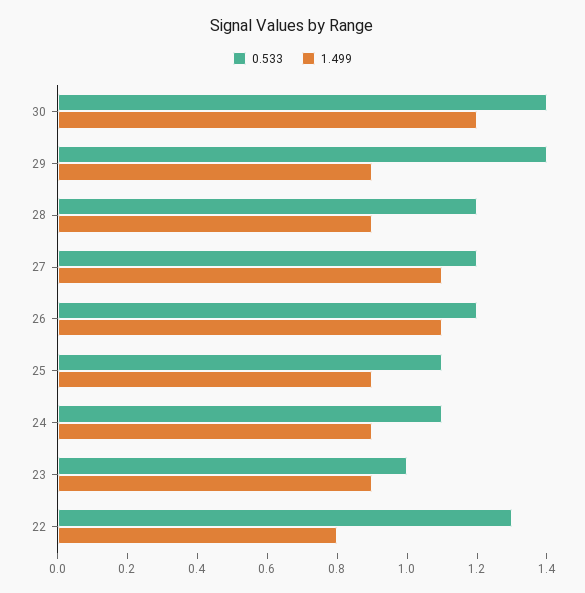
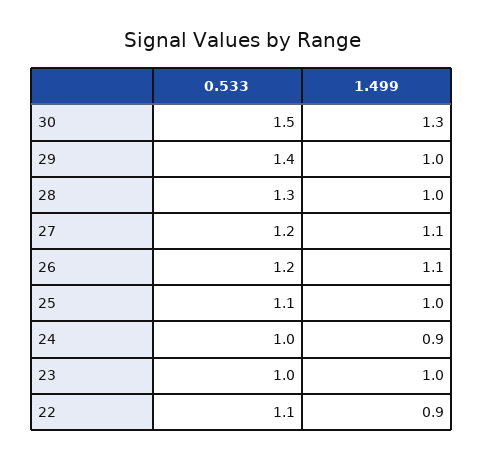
  {
    "0.533": {
-     "30": 1.4,
+     "30": 1.5,
      "29": 1.4,
-     "28": 1.2,
+     "28": 1.3,
      "27": 1.2,
      "26": 1.2,
      "25": 1.1,
-     "24": 1.1,
+     "24": 1,
      "23": 1,
-     "22": 1.3
+     "22": 1.1
    },
    "1.499": {
-     "30": 1.2,
+     "30": 1.3,
-     "29": 0.9,
+     "29": 1,
-     "28": 0.9,
+     "28": 1,
      "27": 1.1,
      "26": 1.1,
-     "25": 0.9,
+     "25": 1,
      "24": 0.9,
-     "23": 0.9,
+     "23": 1,
-     "22": 0.8
+     "22": 0.9
    }
  }

